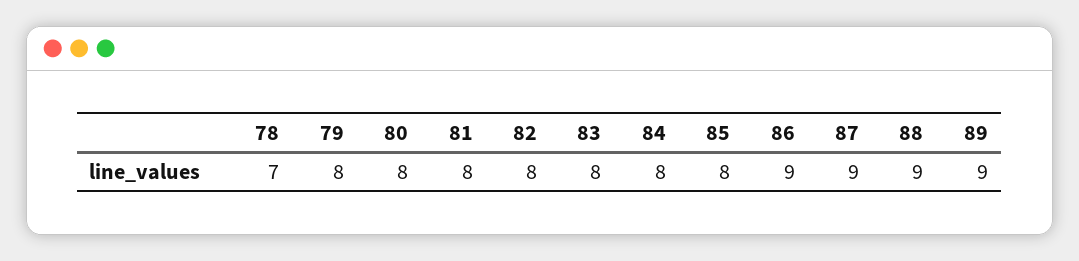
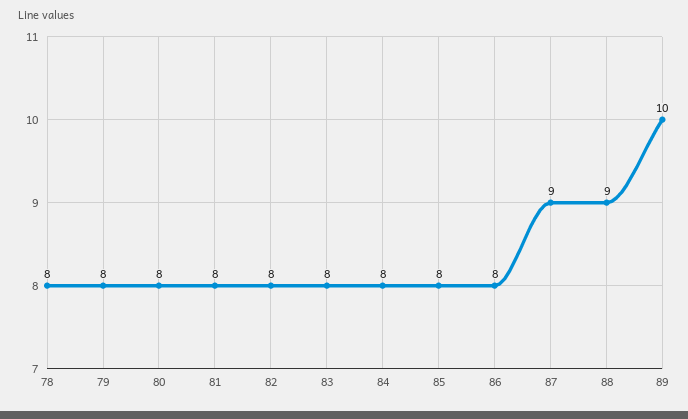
  {
-   "78": 7,
+   "78": 8,
    "79": 8,
    "80": 8,
    "81": 8,
    "82": 8,
    "83": 8,
    "84": 8,
    "85": 8,
-   "86": 9,
+   "86": 8,
    "87": 9,
    "88": 9,
-   "89": 9
+   "89": 10
  }

